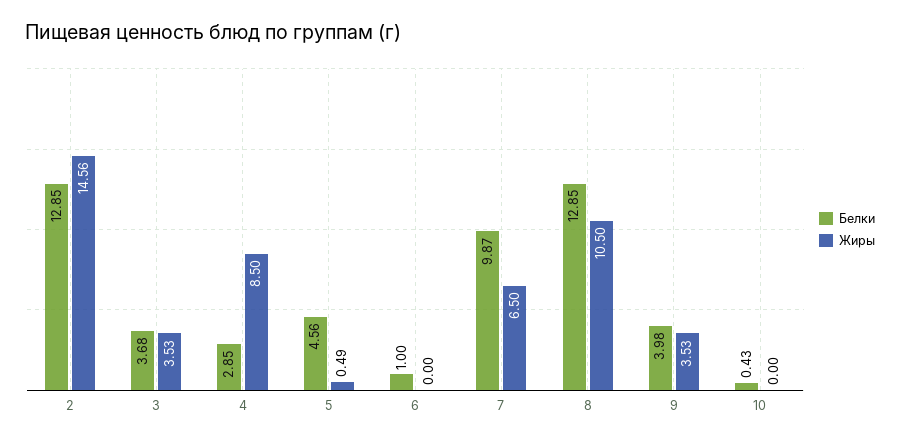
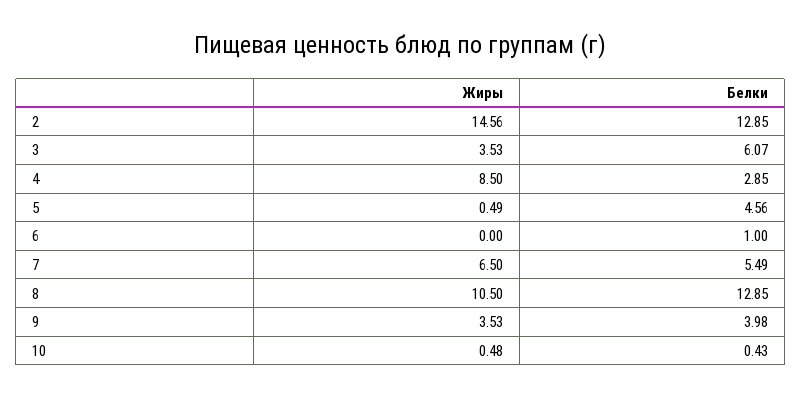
  {
    "Белки": {
      "2": 12.85,
-     "3": 3.68,
+     "3": 6.07,
      "4": 2.85,
      "5": 4.56,
      "6": 1,
-     "7": 9.87,
+     "7": 5.49,
      "8": 12.85,
      "9": 3.98,
      "10": 0.43
    },
    "Жиры": {
      "2": 14.56,
      "3": 3.53,
      "4": 8.5,
      "5": 0.49,
      "6": 0,
      "7": 6.5,
      "8": 10.5,
      "9": 3.53,
-     "10": 0
+     "10": 0.48
    }
  }

